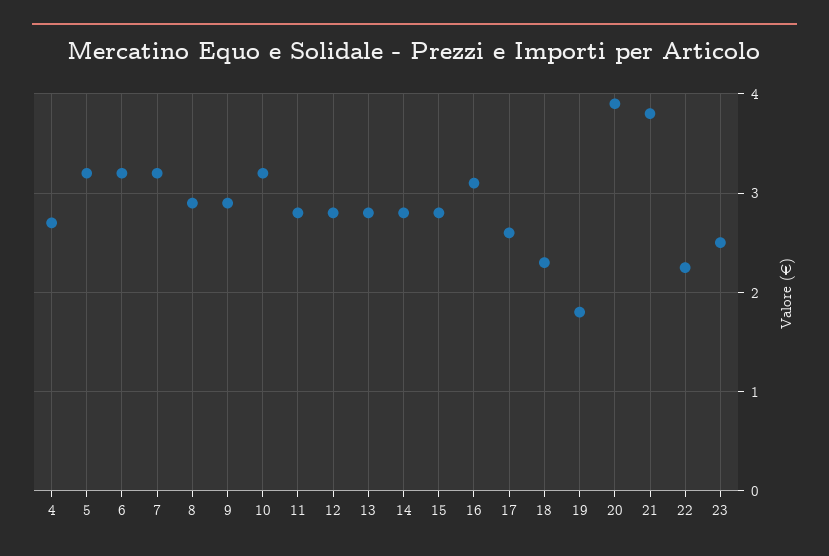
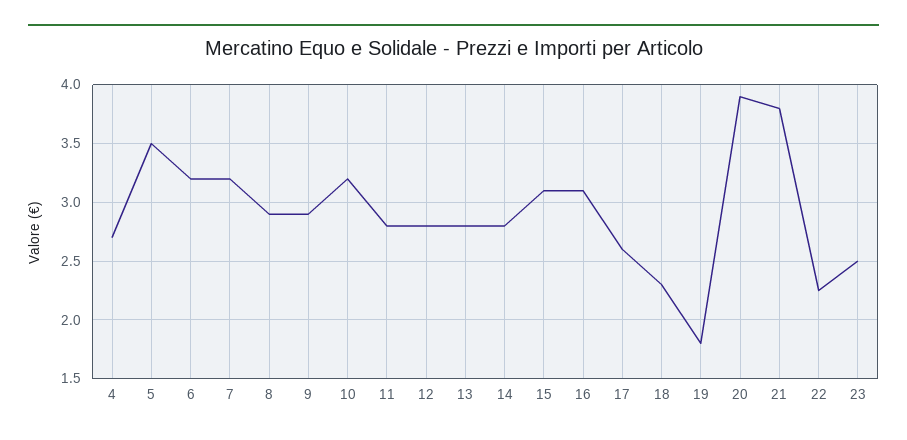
  {
    "4": 2.7,
-   "5": 3.2,
+   "5": 3.5,
    "6": 3.2,
    "7": 3.2,
    "8": 2.9,
    "9": 2.9,
    "10": 3.2,
    "11": 2.8,
    "12": 2.8,
    "13": 2.8,
    "14": 2.8,
-   "15": 2.8,
+   "15": 3.1,
    "16": 3.1,
    "17": 2.6,
    "18": 2.3,
    "19": 1.8,
    "20": 3.9,
    "21": 3.8,
    "22": 2.3,
    "23": 2.5
  }

